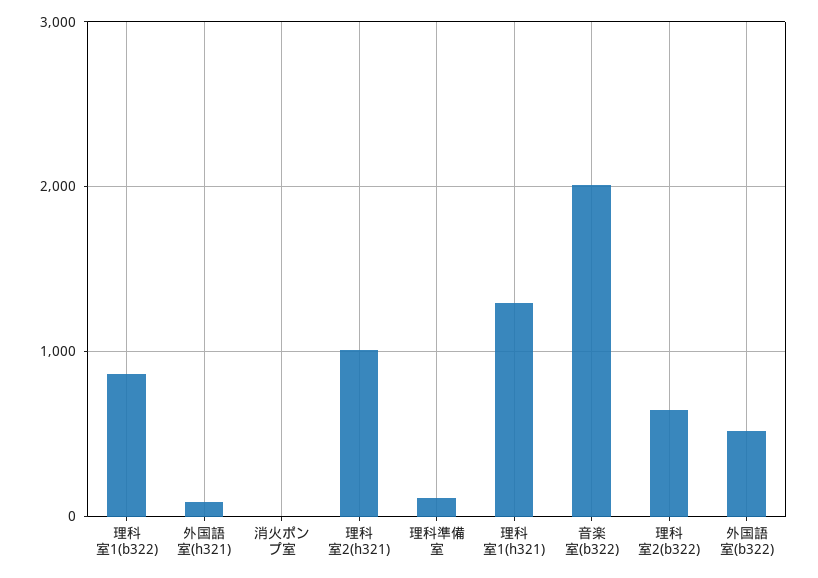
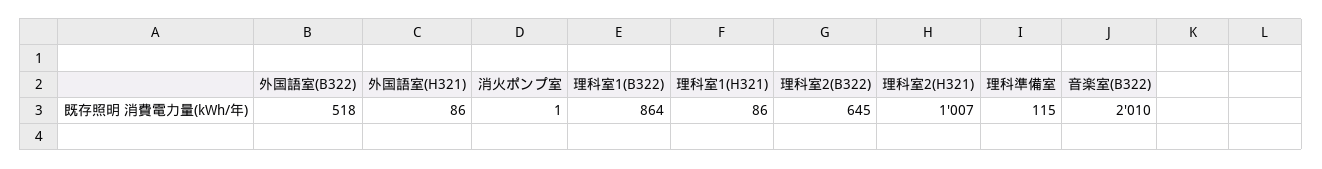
  {
    "理科室1(b322)": 864,
    "外国語室(h321)": 86,
    "消火ポンプ室": 1,
    "理科室2(h321)": 1007,
    "理科準備室": 115,
-   "理科室1(h321)": 1300,
+   "理科室1(h321)": 86,
    "音楽室(b322)": 2010,
    "理科室2(b322)": 645,
    "外国語室(b322)": 518
  }

